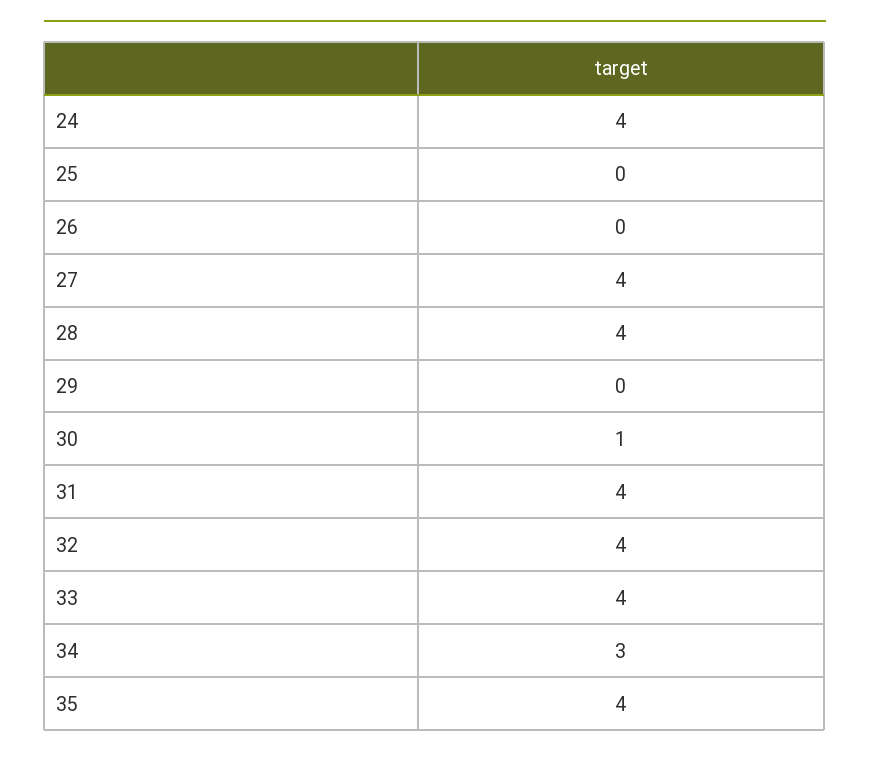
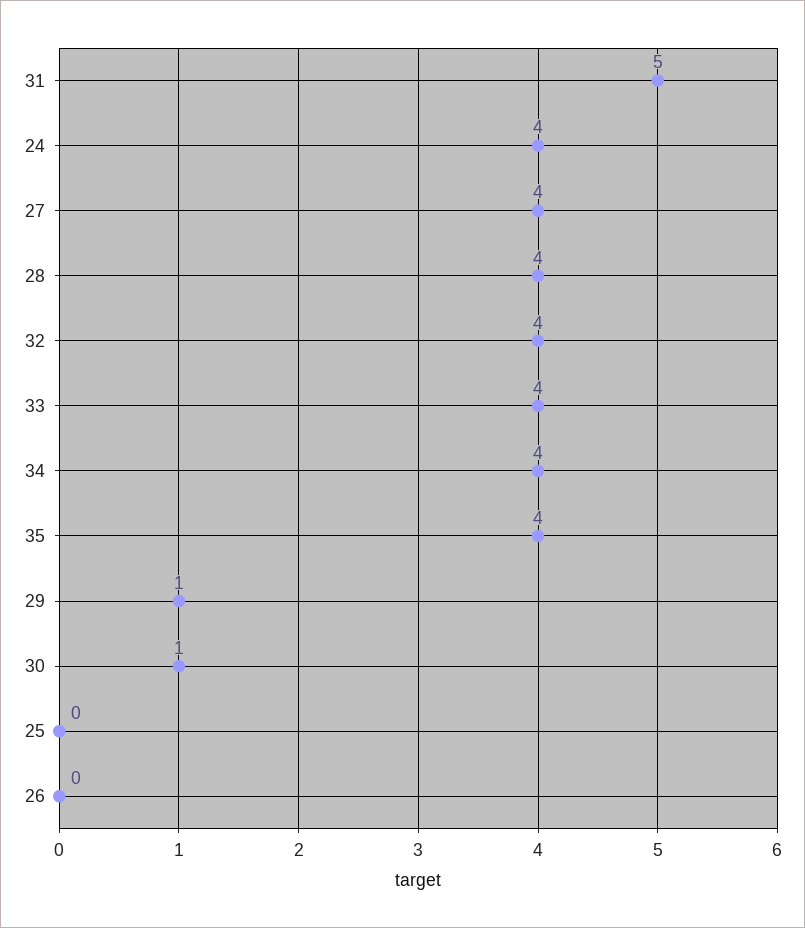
  {
    "24": 4,
    "25": 0,
    "26": 0,
    "27": 4,
    "28": 4,
-   "29": 0,
+   "29": 1,
    "30": 1,
-   "31": 4,
+   "31": 5,
    "32": 4,
    "33": 4,
-   "34": 3,
+   "34": 4,
    "35": 4
  }

